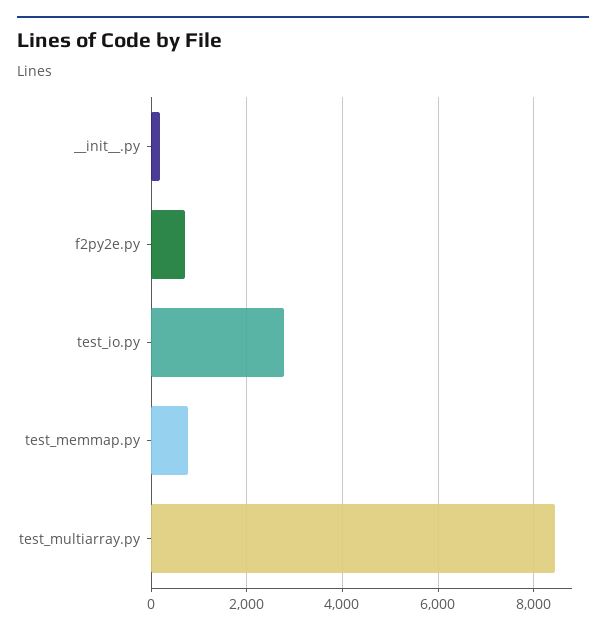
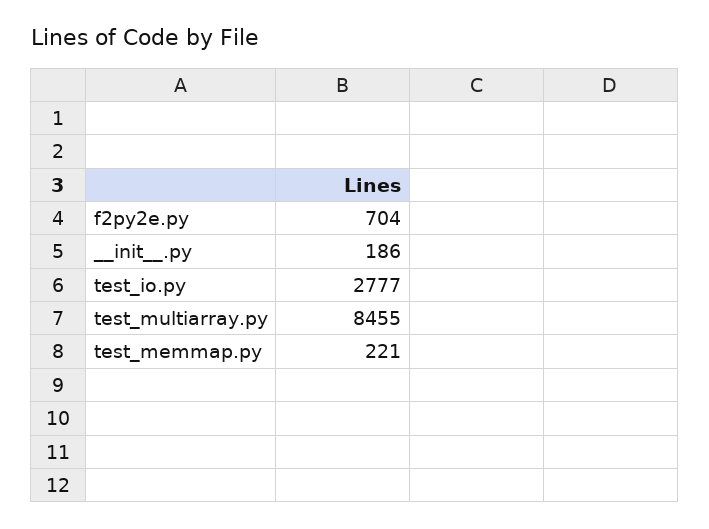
  {
    "__init__.py": 186,
    "f2py2e.py": 704,
    "test_io.py": 2777,
-   "test_memmap.py": 800,
+   "test_memmap.py": 221,
    "test_multiarray.py": 8455
  }

